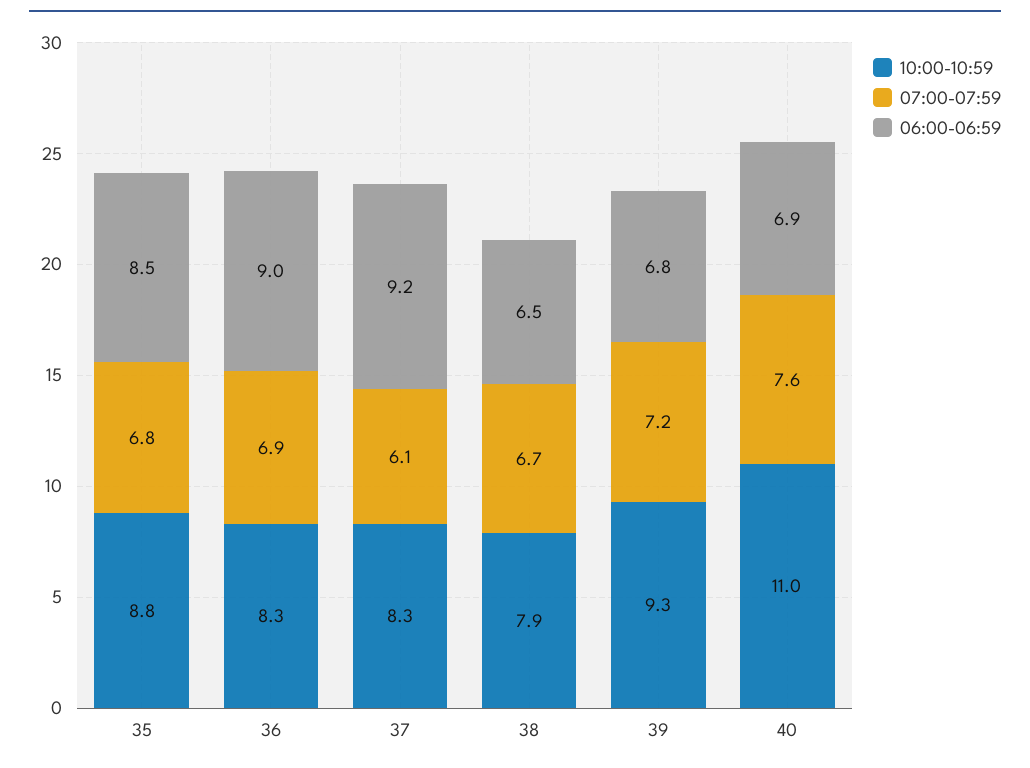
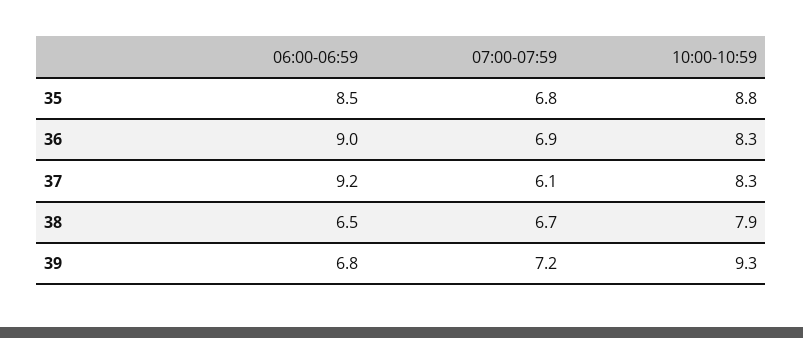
  {
    "10:00-10:59": {
      "35": 8.8,
      "36": 8.3,
      "37": 8.3,
      "38": 7.9,
-     "39": 9.3,
+     "39": 9.3
-     "40": 11
    },
    "07:00-07:59": {
      "35": 6.8,
      "36": 6.9,
      "37": 6.1,
      "38": 6.7,
-     "39": 7.2,
+     "39": 7.2
-     "40": 7.6
    },
    "06:00-06:59": {
      "35": 8.5,
      "36": 9,
      "37": 9.2,
      "38": 6.5,
-     "39": 6.8,
+     "39": 6.8
-     "40": 6.9
    }
  }

